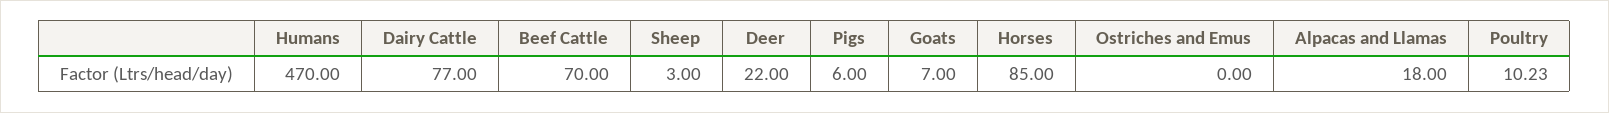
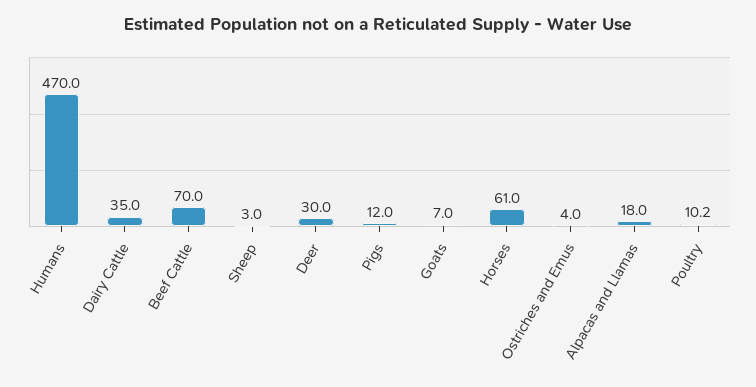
  {
    "Humans": 470,
-   "Dairy Cattle": 77,
+   "Dairy Cattle": 35,
    "Beef Cattle": 70,
    "Sheep": 3,
-   "Deer": 22,
+   "Deer": 30,
-   "Pigs": 6,
+   "Pigs": 12,
    "Goats": 7,
-   "Horses": 85,
+   "Horses": 61,
-   "Ostriches and Emus": 0,
+   "Ostriches and Emus": 4,
    "Alpacas and Llamas": 18,
    "Poultry": 10.23
  }

